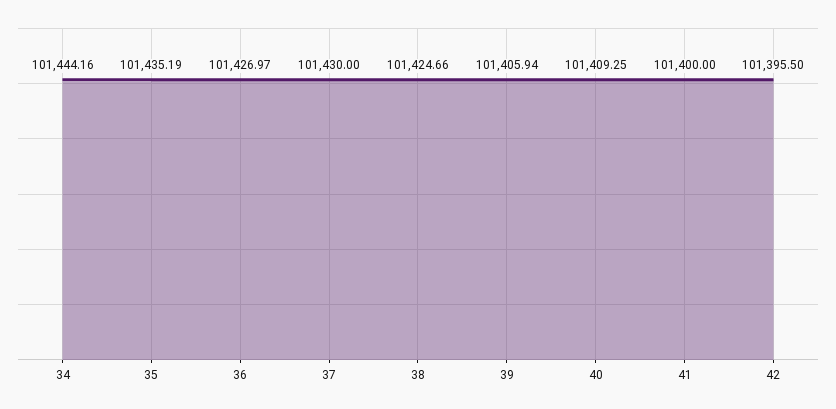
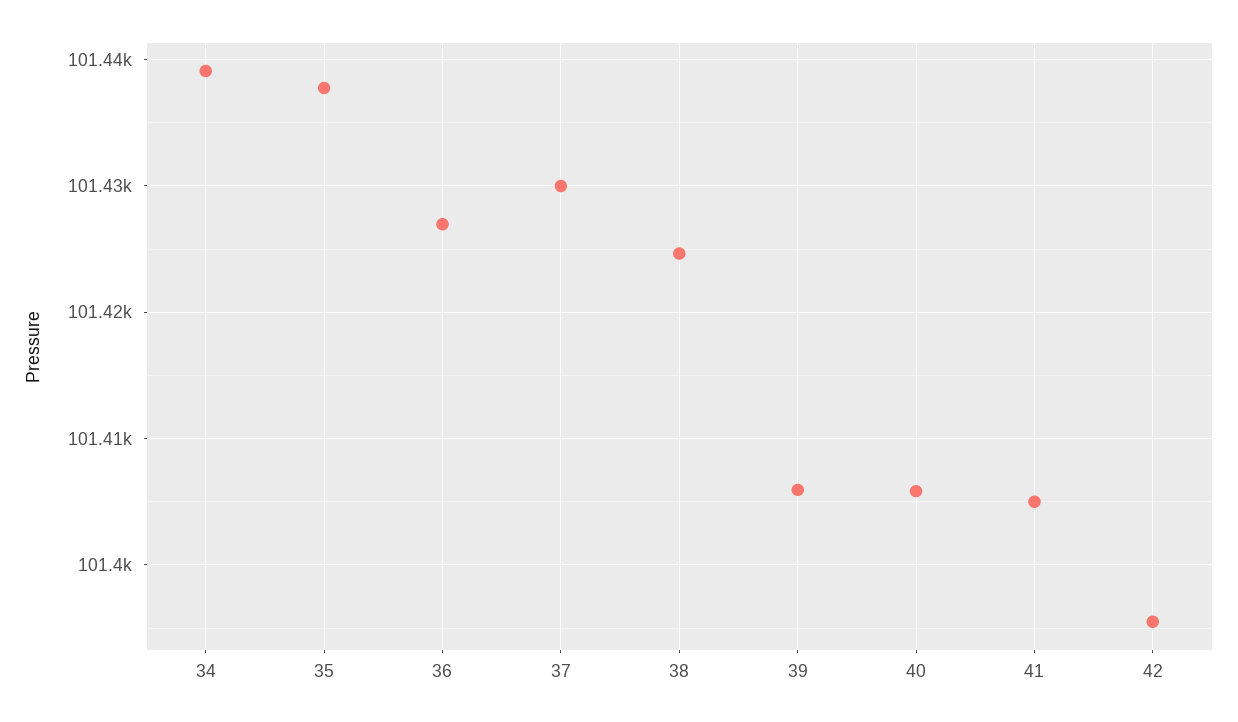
  {
-   "34": 101444.16,
+   "34": 101439,
-   "35": 101435.19,
+   "35": 101438,
    "36": 101426.97,
    "37": 101430,
    "38": 101424.66,
    "39": 101405.94,
-   "40": 101409.25,
+   "40": 101406,
-   "41": 101400,
+   "41": 101405,
    "42": 101395.5
  }

